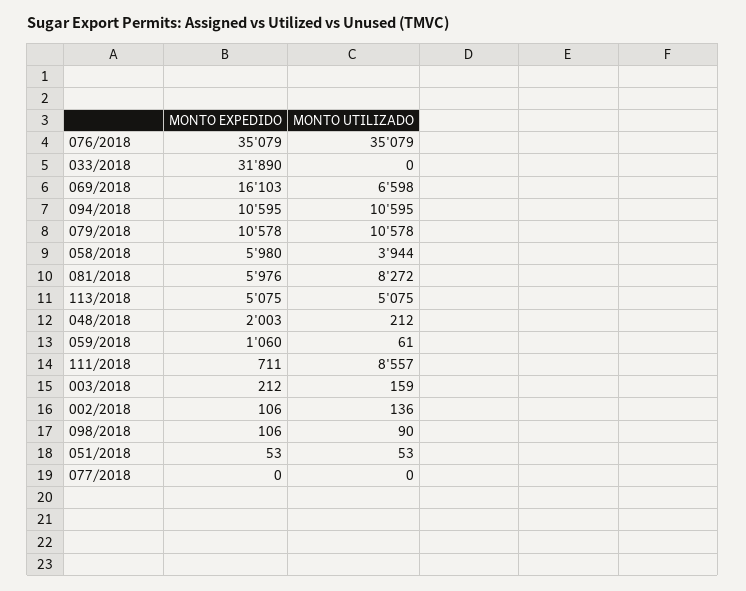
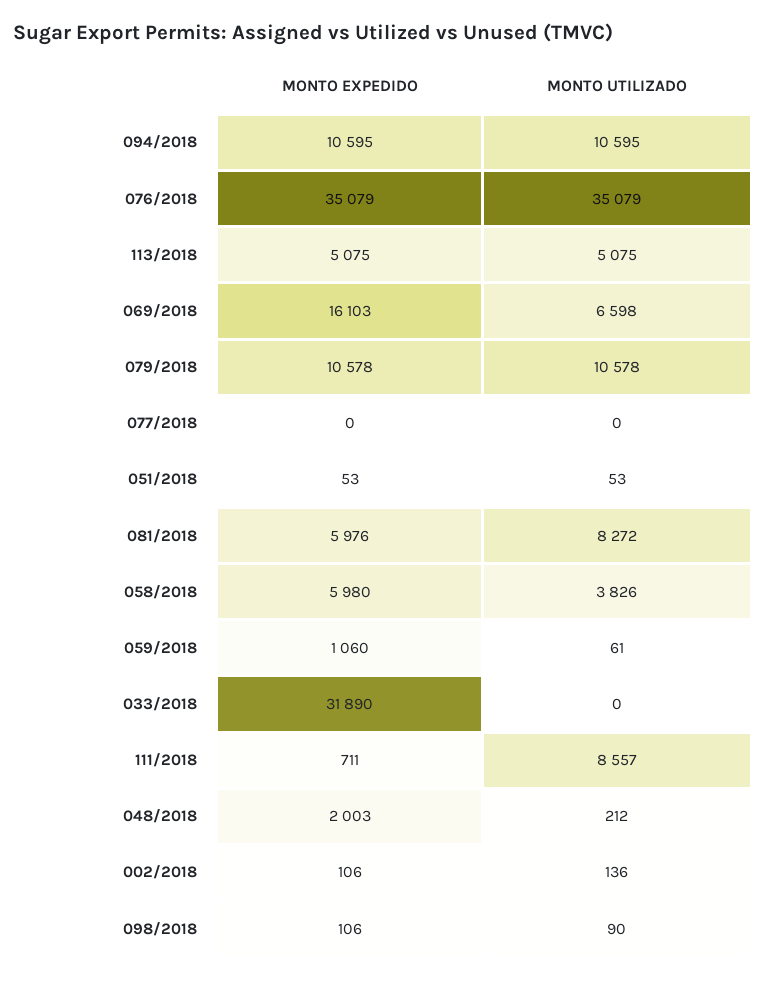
  {
    "MONTO EXPEDIDO": {
      "076/2018": 35079,
      "033/2018": 31890,
      "069/2018": 16103,
      "094/2018": 10595,
      "079/2018": 10578,
      "058/2018": 5980,
      "081/2018": 5976,
      "113/2018": 5075,
      "048/2018": 2003,
      "059/2018": 1060,
      "111/2018": 711,
-     "003/2018": 212,
      "002/2018": 106,
      "098/2018": 106,
      "051/2018": 53,
      "077/2018": 0
    },
    "MONTO UTILIZADO": {
      "076/2018": 35079,
      "033/2018": 0,
      "069/2018": 6598,
      "094/2018": 10595,
      "079/2018": 10578,
-     "058/2018": 3944,
+     "058/2018": 3826,
      "081/2018": 8272,
      "113/2018": 5075,
      "048/2018": 212,
      "059/2018": 61,
      "111/2018": 8557,
-     "003/2018": 159,
      "002/2018": 136,
      "098/2018": 90,
      "051/2018": 53,
      "077/2018": 0
    }
  }

